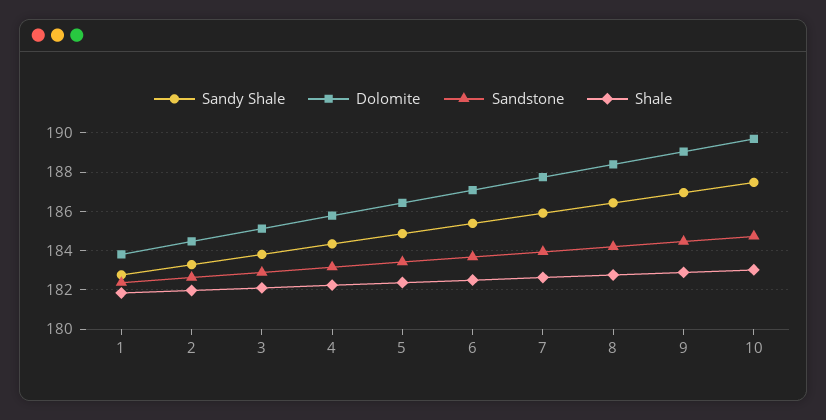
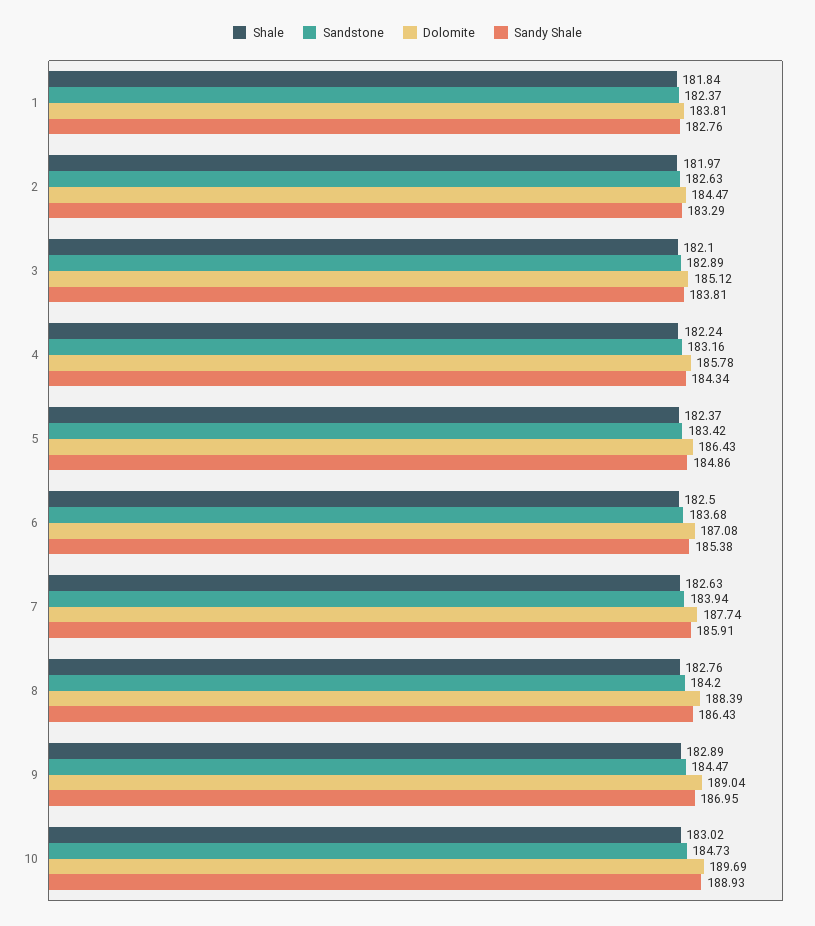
  {
    "Sandy Shale": {
      "1": 182.76,
      "2": 183.29,
      "3": 183.81,
      "4": 184.34,
      "5": 184.86,
      "6": 185.38,
      "7": 185.91,
      "8": 186.43,
      "9": 186.95,
-     "10": 187.5
+     "10": 188.93
    },
    "Dolomite": {
      "1": 183.81,
      "2": 184.47,
      "3": 185.12,
      "4": 185.78,
      "5": 186.43,
      "6": 187.08,
      "7": 187.74,
      "8": 188.39,
      "9": 189.04,
      "10": 189.69
    },
    "Sandstone": {
      "1": 182.37,
      "2": 182.63,
      "3": 182.89,
      "4": 183.16,
      "5": 183.42,
      "6": 183.68,
      "7": 183.94,
      "8": 184.2,
      "9": 184.47,
      "10": 184.73
    },
    "Shale": {
      "1": 181.84,
      "2": 181.97,
      "3": 182.1,
      "4": 182.24,
      "5": 182.37,
      "6": 182.5,
      "7": 182.63,
      "8": 182.76,
      "9": 182.89,
      "10": 183.02
    }
  }

